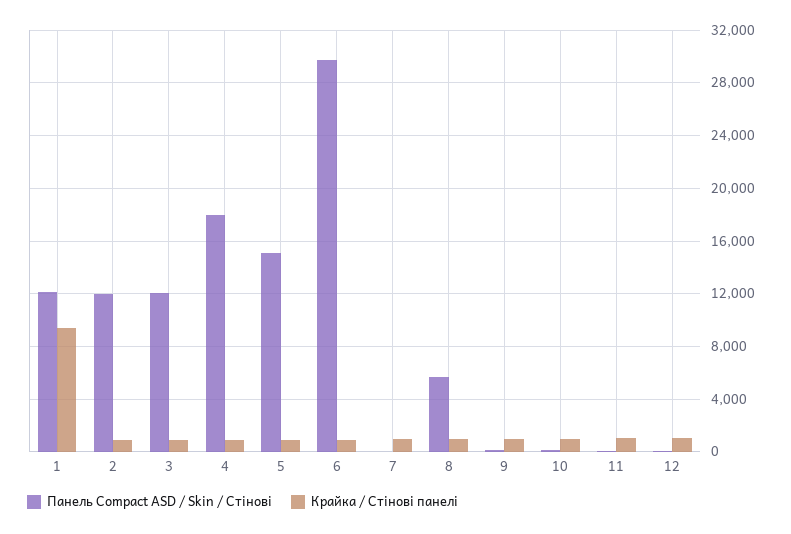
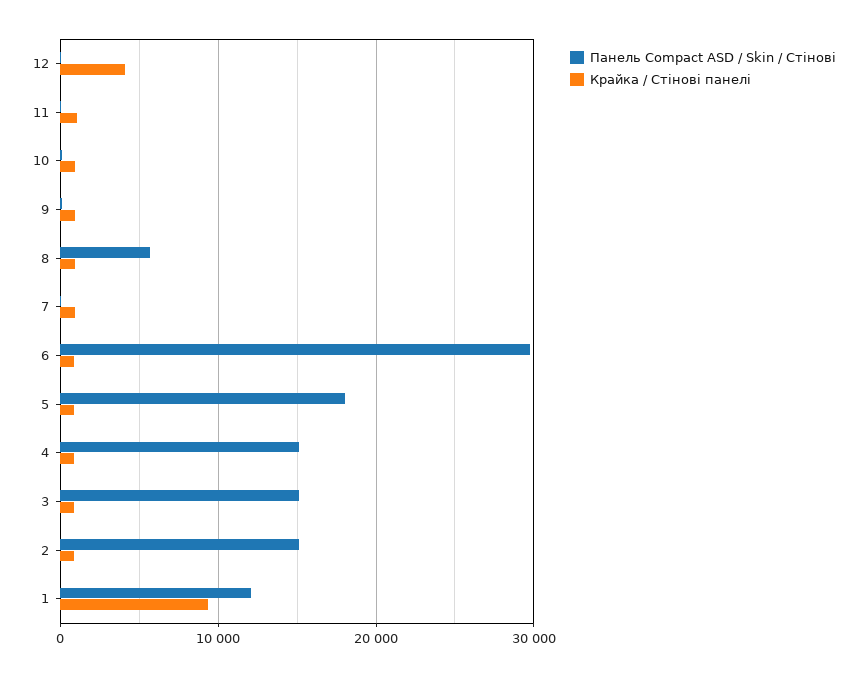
  {
    "Панель Compact ASD / Skin / Стінові": {
      "1": 12000,
-     "2": 12000,
+     "2": 15000,
-     "3": 12000,
+     "3": 15000,
-     "4": 18000,
+     "4": 15000,
-     "5": 15000,
+     "5": 18000,
      "6": 29500,
      "7": 0,
      "8": 5500,
      "9": 0,
      "10": 0,
      "11": 0,
      "12": 0
    },
    "Крайка / Стінові панелі": {
      "1": 9500,
      "2": 1000,
      "3": 1000,
      "4": 1000,
      "5": 1000,
      "6": 1000,
      "7": 1000,
      "8": 1000,
      "9": 1000,
      "10": 1000,
      "11": 1000,
-     "12": 1000
+     "12": 4000
    }
  }

